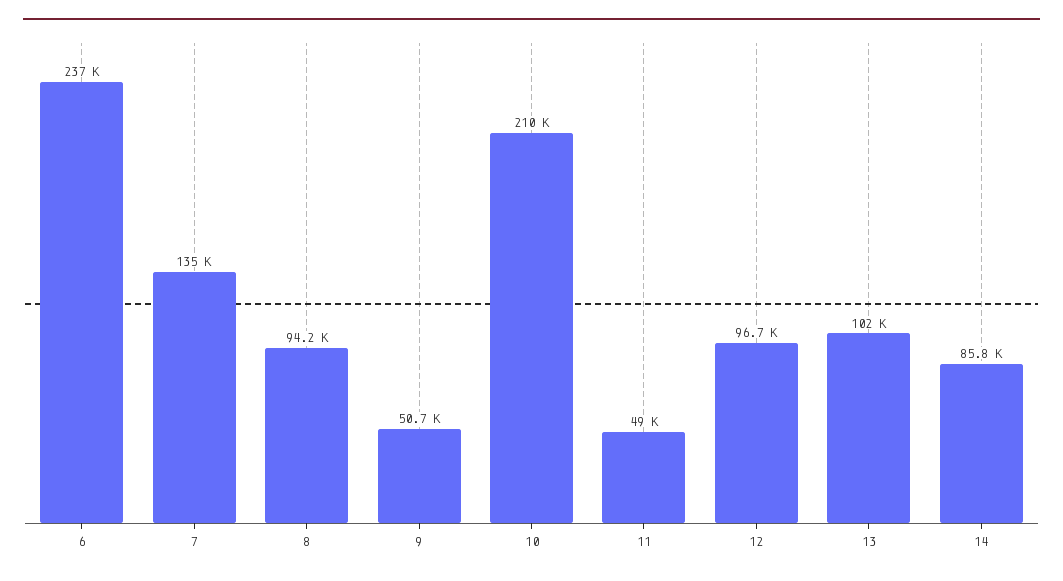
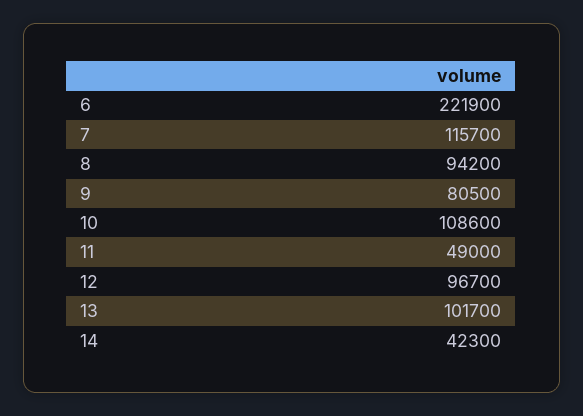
  {
-   "6": 237000,
+   "6": 221900,
-   "7": 135000,
+   "7": 115700,
    "8": 94200,
-   "9": 50700,
+   "9": 80500,
-   "10": 210000,
+   "10": 108600,
    "11": 49000,
    "12": 96700,
    "13": 101700,
-   "14": 85800
+   "14": 42300
  }

